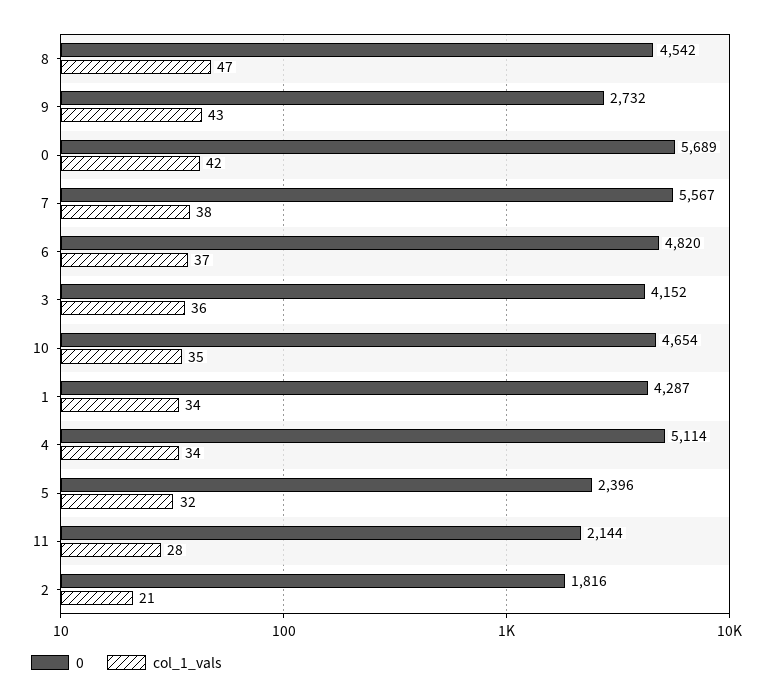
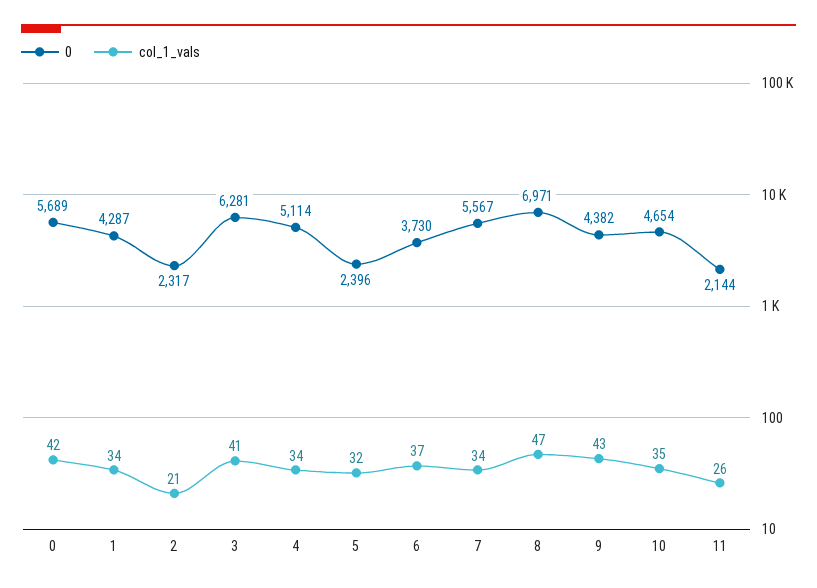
  {
    "0": {
-     "8": 4542,
+     "8": 6971,
-     "9": 2732,
+     "9": 4382,
      "0": 5689,
      "7": 5567,
-     "6": 4820,
+     "6": 3730,
-     "3": 4152,
+     "3": 6281,
      "10": 4654,
      "1": 4287,
      "4": 5114,
      "5": 2396,
      "11": 2144,
-     "2": 1816
+     "2": 2317
    },
    "col_1_vals": {
      "8": 47,
      "9": 43,
      "0": 42,
-     "7": 38,
+     "7": 34,
      "6": 37,
-     "3": 36,
+     "3": 41,
      "10": 35,
      "1": 34,
      "4": 34,
      "5": 32,
-     "11": 28,
+     "11": 26,
      "2": 21
    }
  }

